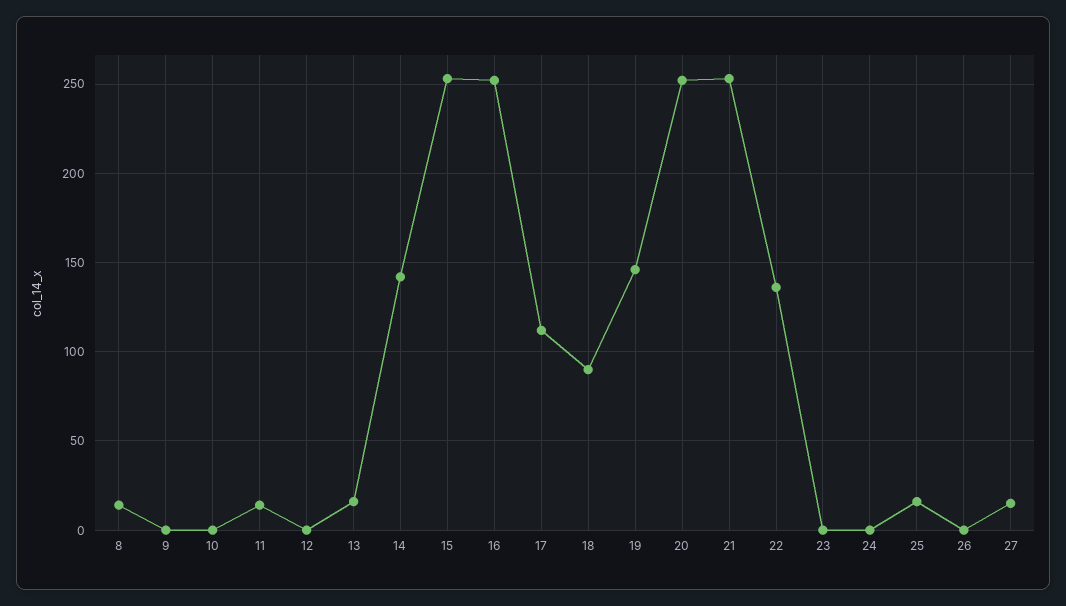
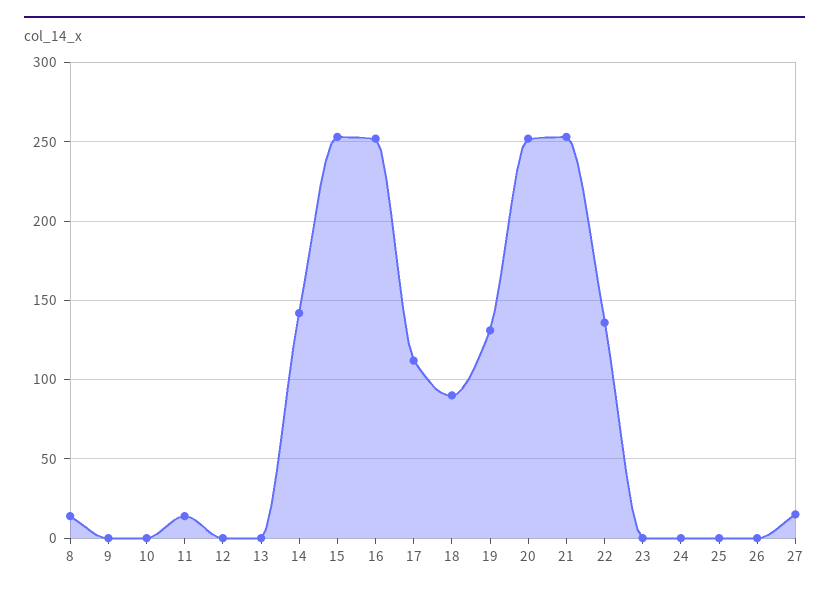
  {
    "8": 15,
    "9": 0,
    "10": 0,
    "11": 15,
    "12": 0,
-   "13": 15,
+   "13": 0,
    "14": 140,
    "15": 255,
    "16": 250,
    "17": 110,
    "18": 90,
-   "19": 145,
+   "19": 130,
    "20": 250,
    "21": 255,
    "22": 135,
    "23": 0,
    "24": 0,
-   "25": 15,
+   "25": 0,
    "26": 0,
    "27": 15
  }

